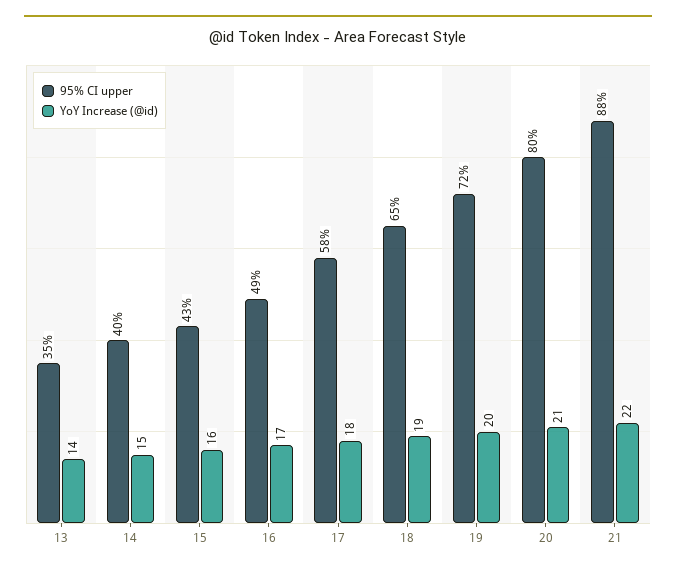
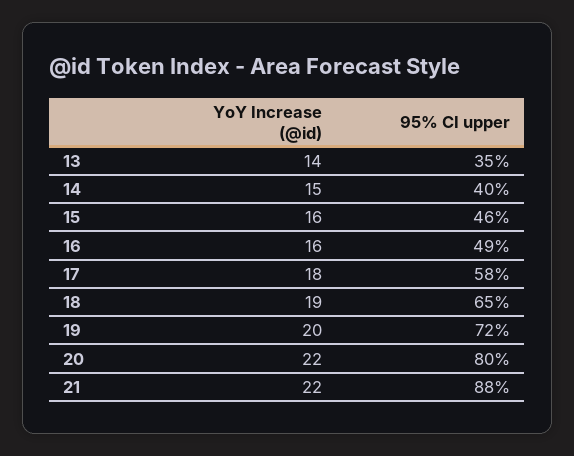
  {
    "95% CI upper": {
      "13": 35,
      "14": 40,
-     "15": 43,
+     "15": 46,
      "16": 49,
      "17": 58,
      "18": 65,
      "19": 72,
      "20": 80,
      "21": 88
    },
    "YoY Increase (@id)": {
      "13": 14,
      "14": 15,
      "15": 16,
-     "16": 17,
+     "16": 16,
      "17": 18,
      "18": 19,
      "19": 20,
-     "20": 21,
+     "20": 22,
      "21": 22
    }
  }

